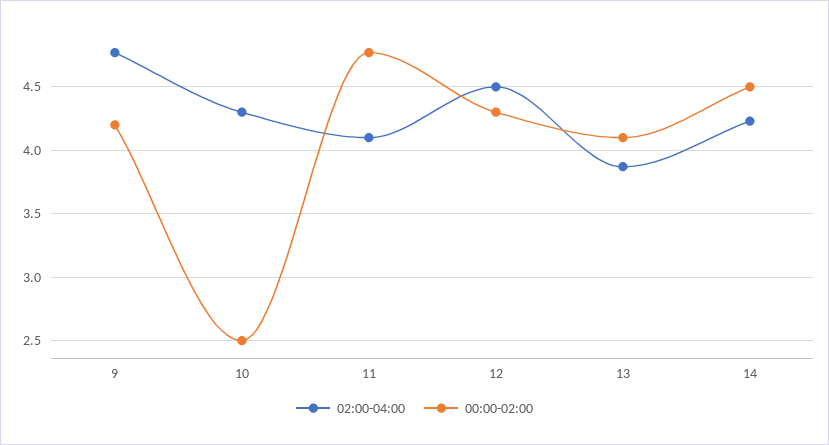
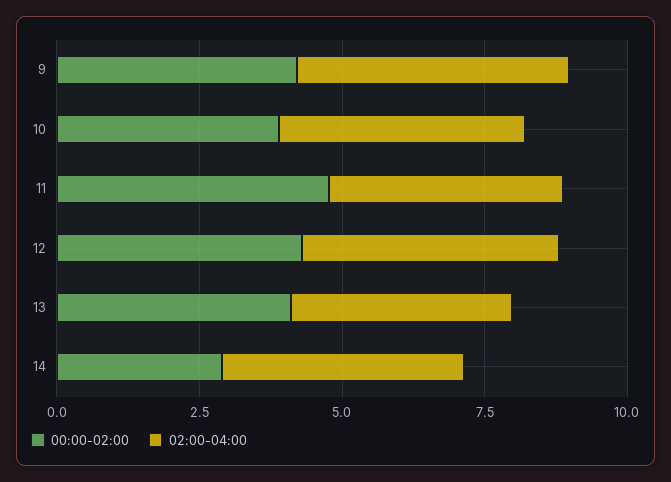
  {
    "02:00-04:00": {
      "9": 4.75,
      "10": 4.3,
      "11": 4.1,
      "12": 4.5,
      "13": 3.85,
      "14": 4.25
    },
    "00:00-02:00": {
      "9": 4.2,
-     "10": 2.5,
+     "10": 4,
      "11": 4.75,
      "12": 4.3,
      "13": 4.1,
-     "14": 4.5
+     "14": 3
    }
  }

